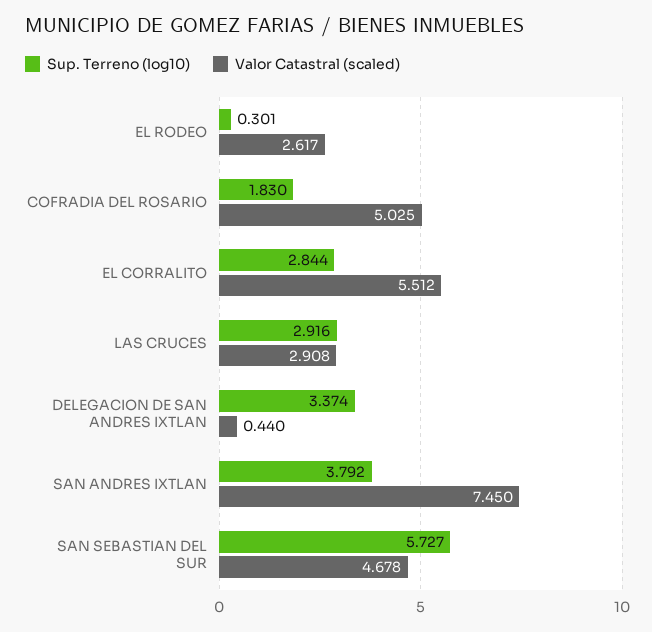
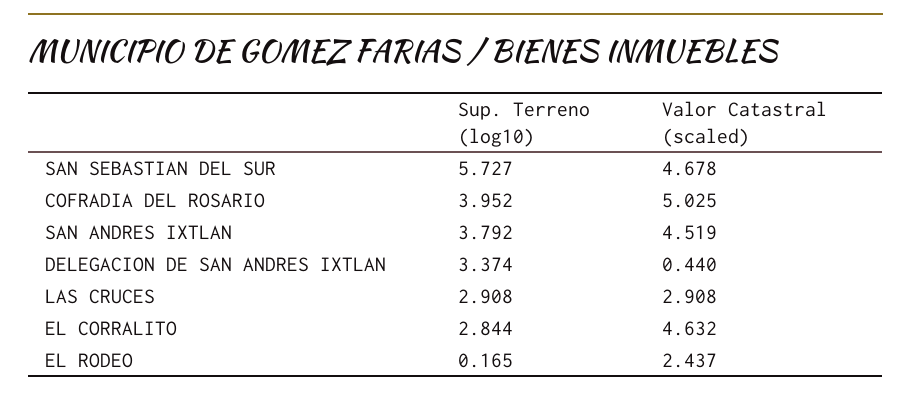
  {
    "Sup. Terreno (log10)": {
-     "EL RODEO": 0.301,
+     "EL RODEO": 0.165,
-     "COFRADIA DEL ROSARIO": 1.83,
+     "COFRADIA DEL ROSARIO": 3.952,
      "EL CORRALITO": 2.844,
-     "LAS CRUCES": 2.916,
+     "LAS CRUCES": 2.908,
      "DELEGACION DE SAN ANDRES IXTLAN": 3.374,
      "SAN ANDRES IXTLAN": 3.792,
      "SAN SEBASTIAN DEL SUR": 5.727
    },
    "Valor Catastral (scaled)": {
-     "EL RODEO": 2.617,
+     "EL RODEO": 2.437,
      "COFRADIA DEL ROSARIO": 5.025,
-     "EL CORRALITO": 5.512,
+     "EL CORRALITO": 4.632,
      "LAS CRUCES": 2.908,
      "DELEGACION DE SAN ANDRES IXTLAN": 0.44,
-     "SAN ANDRES IXTLAN": 7.45,
+     "SAN ANDRES IXTLAN": 4.519,
      "SAN SEBASTIAN DEL SUR": 4.678
    }
  }

